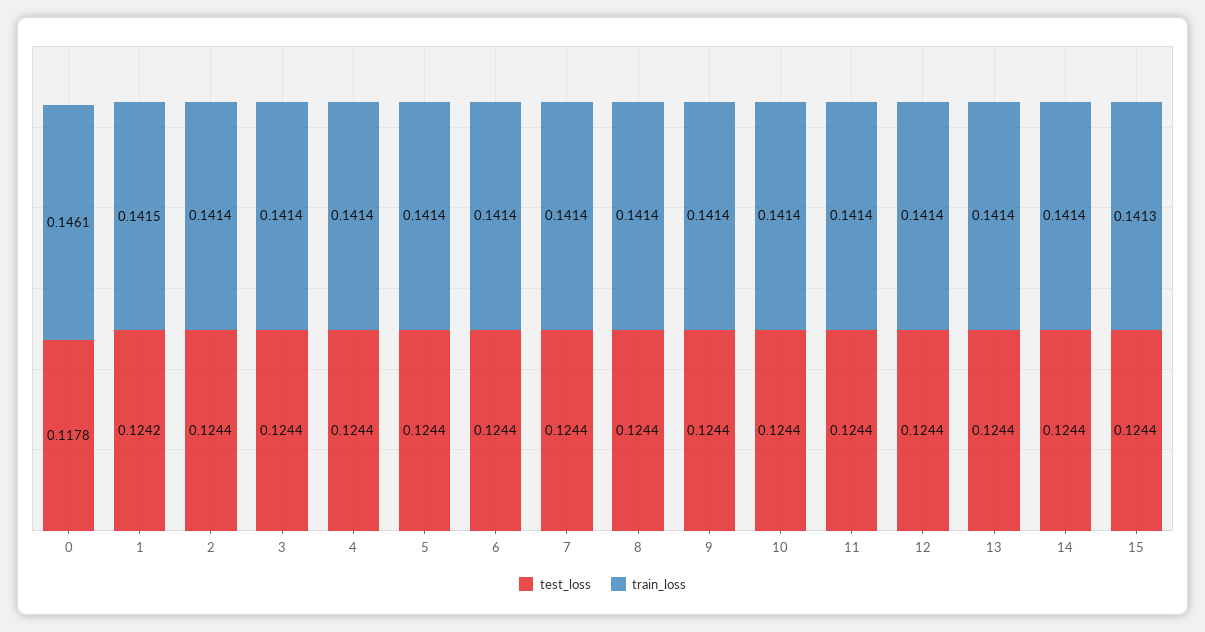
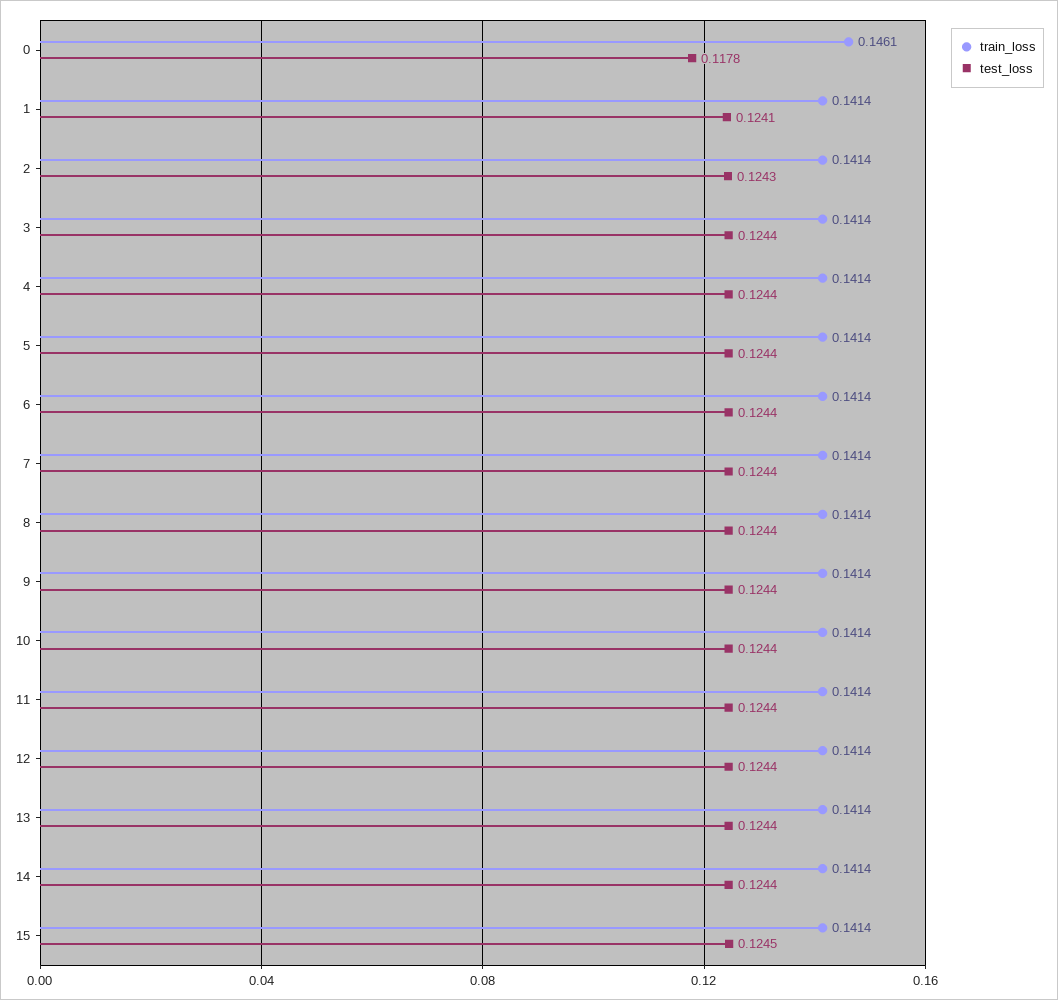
  {
    "test_loss": {
      "0": 0.1178,
-     "1": 0.1242,
+     "1": 0.1241,
-     "2": 0.1244,
+     "2": 0.1243,
      "3": 0.1244,
      "4": 0.1244,
      "5": 0.1244,
      "6": 0.1244,
      "7": 0.1244,
      "8": 0.1244,
      "9": 0.1244,
      "10": 0.1244,
      "11": 0.1244,
      "12": 0.1244,
      "13": 0.1244,
      "14": 0.1244,
-     "15": 0.1244
+     "15": 0.1245
    },
    "train_loss": {
      "0": 0.1461,
-     "1": 0.1415,
+     "1": 0.1414,
      "2": 0.1414,
      "3": 0.1414,
      "4": 0.1414,
      "5": 0.1414,
      "6": 0.1414,
      "7": 0.1414,
      "8": 0.1414,
      "9": 0.1414,
      "10": 0.1414,
      "11": 0.1414,
      "12": 0.1414,
      "13": 0.1414,
      "14": 0.1414,
-     "15": 0.1413
+     "15": 0.1414
    }
  }

